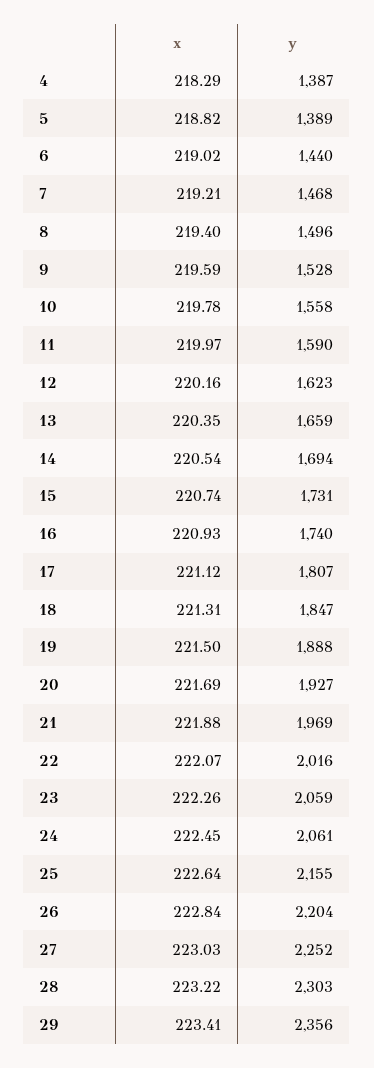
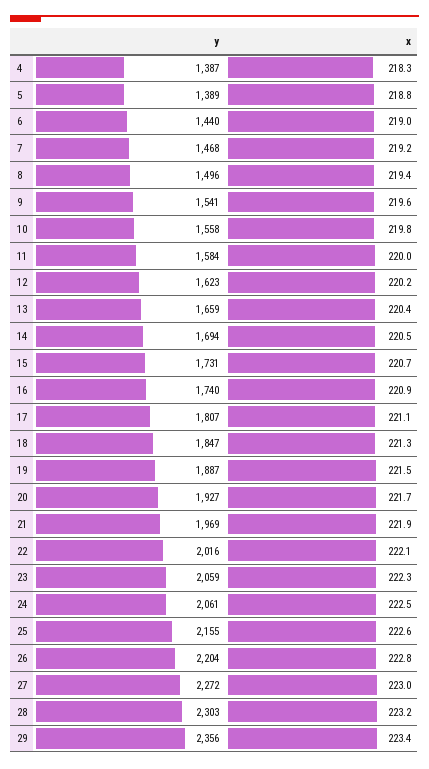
  {
    "x": {
      "4": 218.29,
      "5": 218.82,
      "6": 219.02,
      "7": 219.21,
      "8": 219.4,
      "9": 219.59,
      "10": 219.78,
      "11": 219.97,
      "12": 220.16,
      "13": 220.35,
      "14": 220.54,
      "15": 220.74,
      "16": 220.93,
      "17": 221.12,
      "18": 221.31,
      "19": 221.5,
      "20": 221.69,
      "21": 221.88,
      "22": 222.07,
      "23": 222.26,
      "24": 222.45,
      "25": 222.64,
      "26": 222.84,
      "27": 223.03,
      "28": 223.22,
      "29": 223.41
    },
    "y": {
      "4": 1387,
      "5": 1389,
      "6": 1440,
      "7": 1468,
      "8": 1496,
-     "9": 1528,
+     "9": 1541,
      "10": 1558,
-     "11": 1590,
+     "11": 1584,
      "12": 1623,
      "13": 1659,
      "14": 1694,
      "15": 1731,
      "16": 1740,
      "17": 1807,
      "18": 1847,
-     "19": 1888,
+     "19": 1887,
      "20": 1927,
      "21": 1969,
      "22": 2016,
      "23": 2059,
      "24": 2061,
      "25": 2155,
      "26": 2204,
-     "27": 2252,
+     "27": 2272,
      "28": 2303,
      "29": 2356
    }
  }

